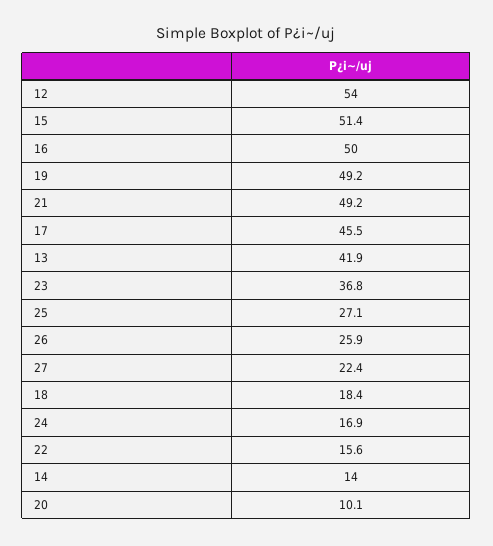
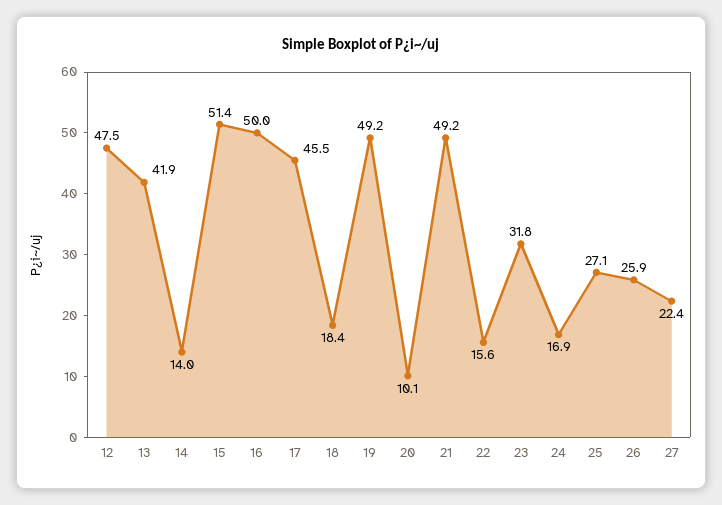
  {
-   "12": 54,
+   "12": 47.5,
    "15": 51.4,
    "16": 50,
    "19": 49.2,
    "21": 49.2,
    "17": 45.5,
    "13": 41.9,
-   "23": 36.8,
+   "23": 31.8,
    "25": 27.1,
    "26": 25.9,
    "27": 22.4,
    "18": 18.4,
    "24": 16.9,
    "22": 15.6,
    "14": 14,
    "20": 10.1
  }

